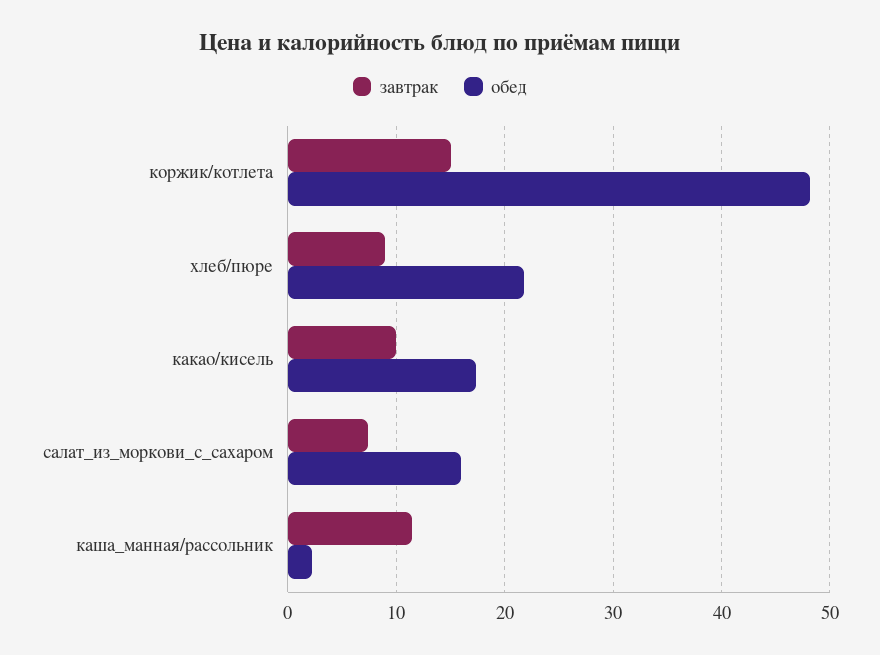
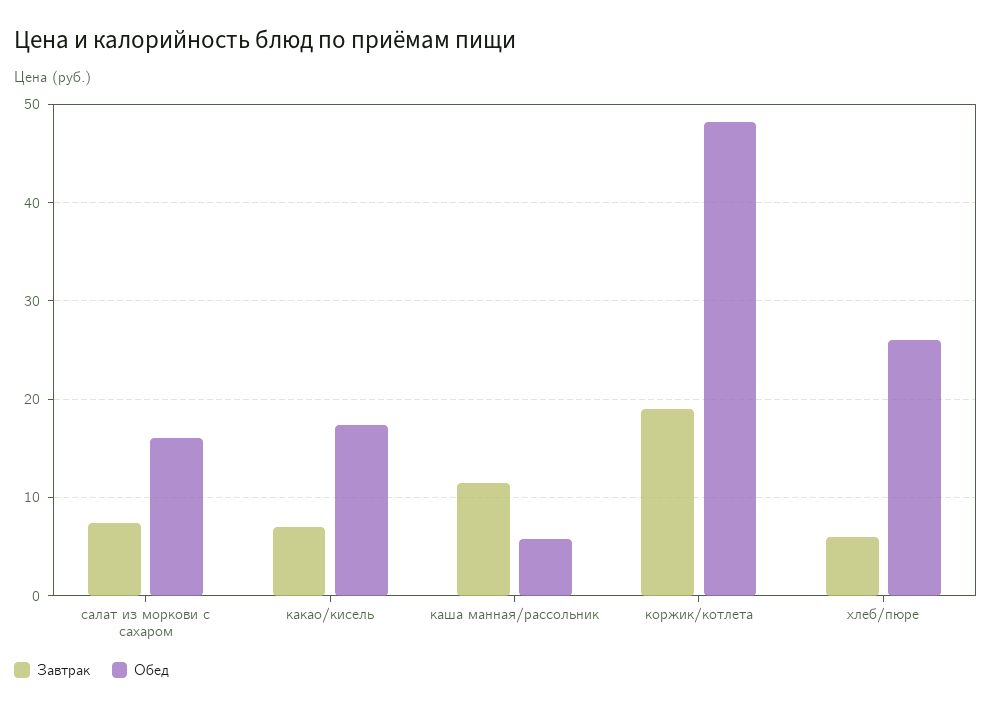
  {
    "завтрак": {
-     "коржик/котлета": 15,
+     "коржик/котлета": 19,
-     "хлеб/пюре": 9,
+     "хлеб/пюре": 6,
-     "какао/кисель": 10,
+     "какао/кисель": 7,
      "салат_из_моркови_с_сахаром": 7,
      "каша_манная/рассольник": 11
    },
    "обед": {
      "коржик/котлета": 48,
-     "хлеб/пюре": 22,
+     "хлеб/пюре": 26,
      "какао/кисель": 17,
      "салат_из_моркови_с_сахаром": 16,
-     "каша_манная/рассольник": 2
+     "каша_манная/рассольник": 6
    }
  }

